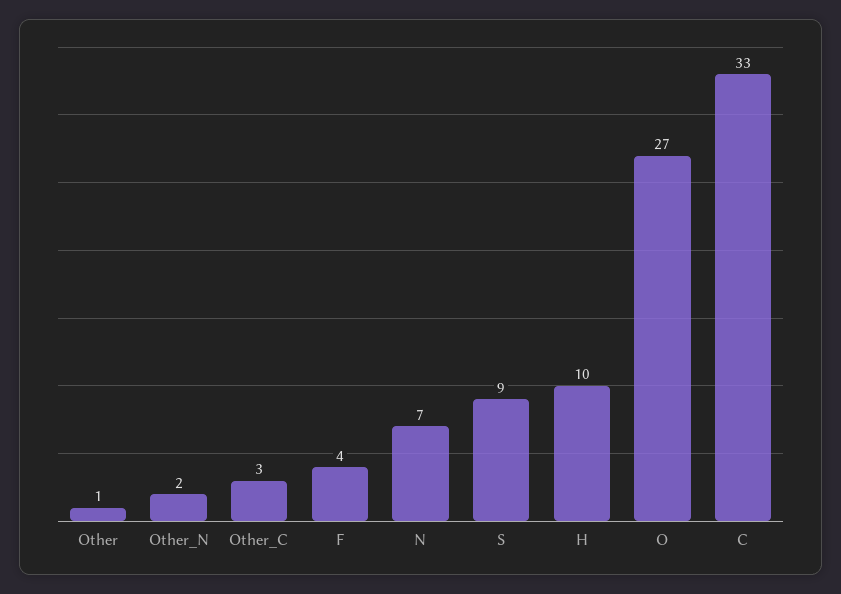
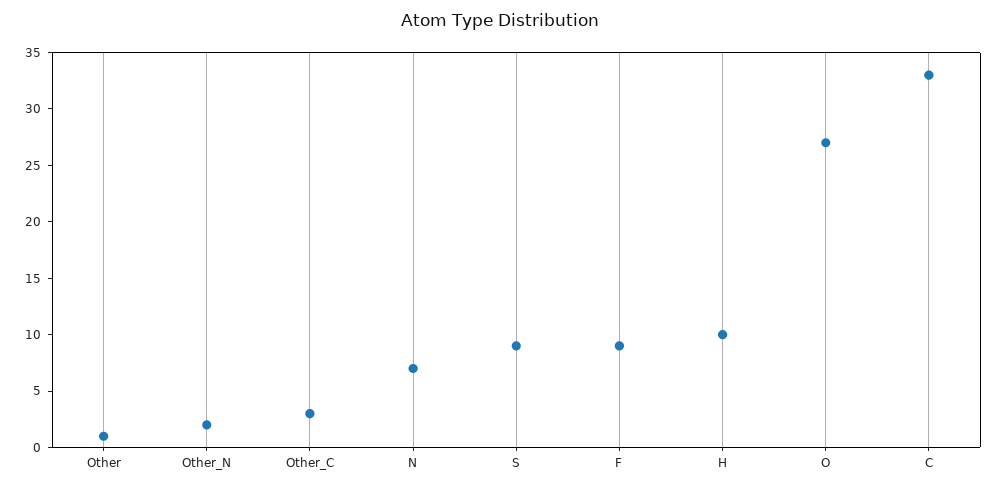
  {
    "Other": 1,
    "Other_N": 2,
    "Other_C": 3,
-   "F": 4,
+   "F": 9,
    "N": 7,
    "S": 9,
    "H": 10,
    "O": 27,
    "C": 33
  }

